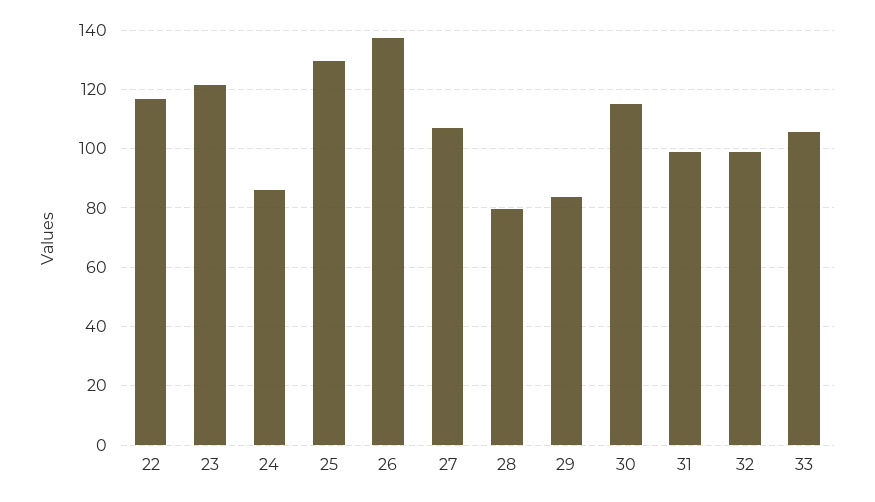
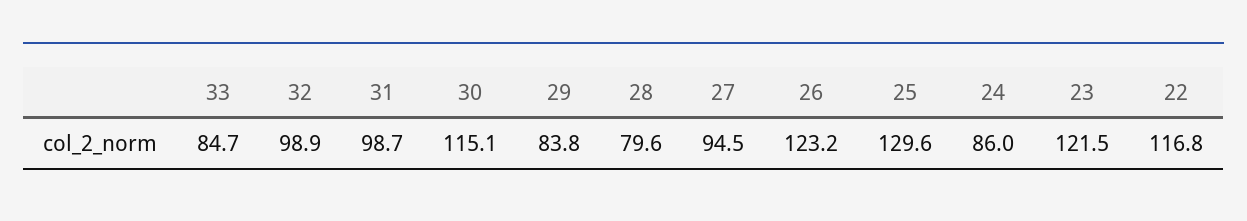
  {
    "22": 116.8,
    "23": 121.5,
    "24": 86,
    "25": 129.6,
-   "26": 137.5,
+   "26": 123.2,
-   "27": 107.5,
+   "27": 94.5,
    "28": 79.6,
    "29": 83.8,
    "30": 115.1,
    "31": 98.7,
    "32": 98.9,
-   "33": 105
+   "33": 84.7
  }

